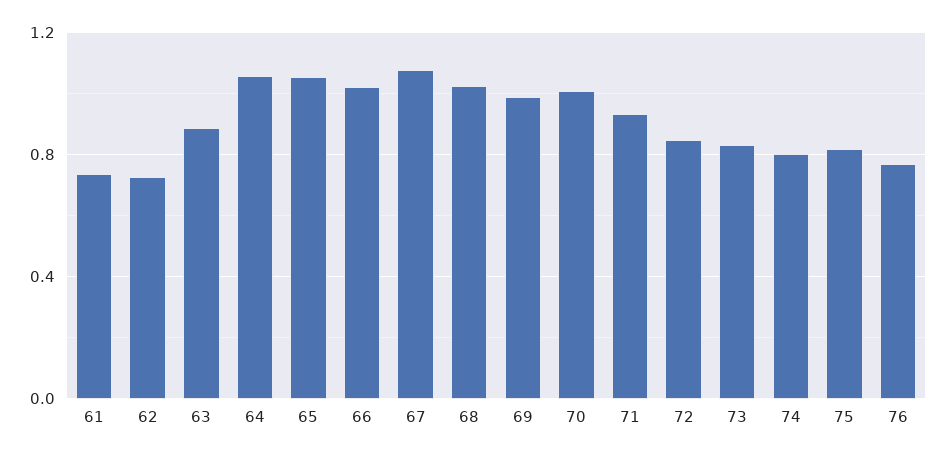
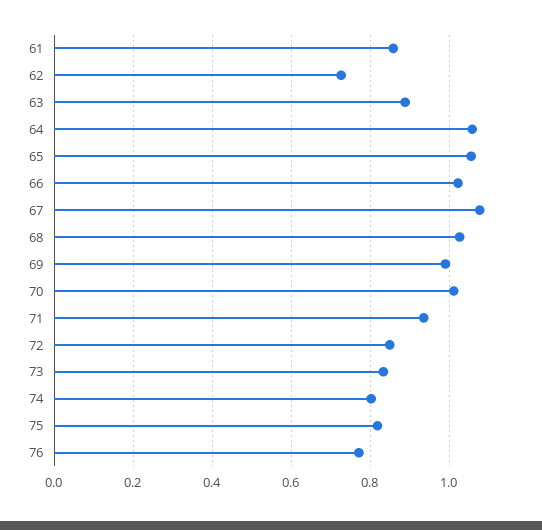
  {
-   "61": 0.75,
+   "61": 0.86,
    "62": 0.72,
    "63": 0.88,
    "64": 1.06,
    "65": 1.06,
    "66": 1.02,
    "67": 1.08,
    "68": 1.02,
    "69": 1,
    "70": 1.02,
    "71": 0.94,
    "72": 0.84,
    "73": 0.84,
    "74": 0.8,
    "75": 0.82,
    "76": 0.78
  }

